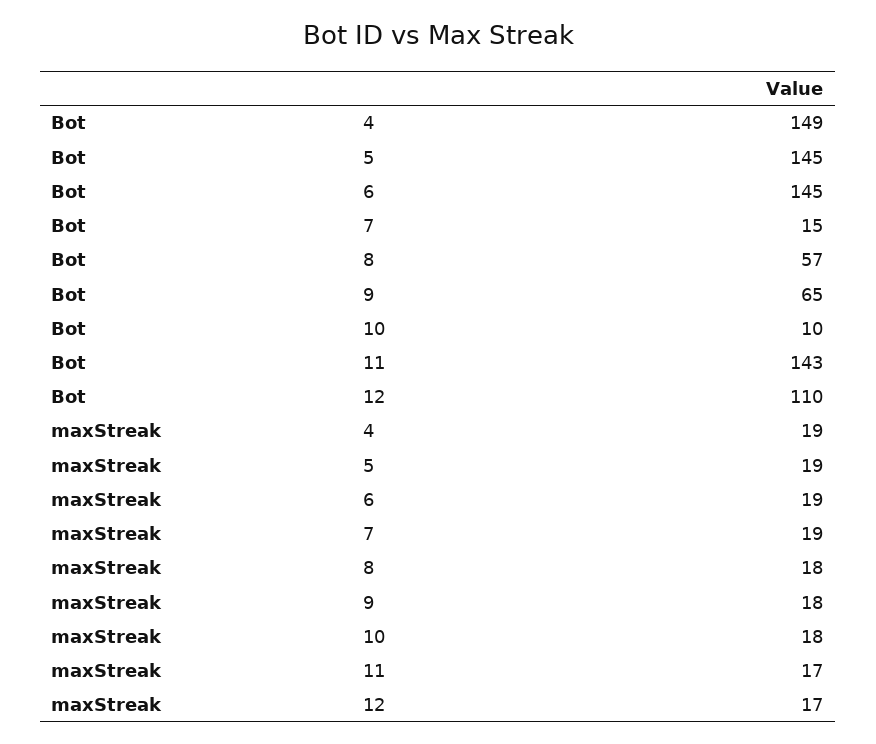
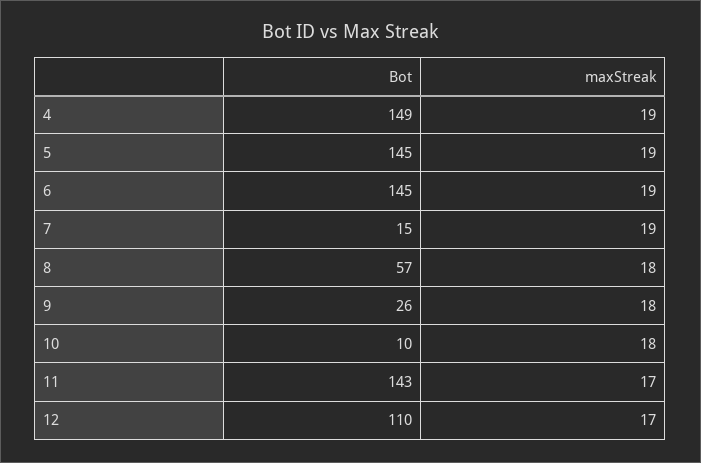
  {
    "Bot": {
      "4": 149,
      "5": 145,
      "6": 145,
      "7": 15,
      "8": 57,
-     "9": 65,
+     "9": 26,
      "10": 10,
      "11": 143,
      "12": 110
    },
    "maxStreak": {
      "4": 19,
      "5": 19,
      "6": 19,
      "7": 19,
      "8": 18,
      "9": 18,
      "10": 18,
      "11": 17,
      "12": 17
    }
  }

